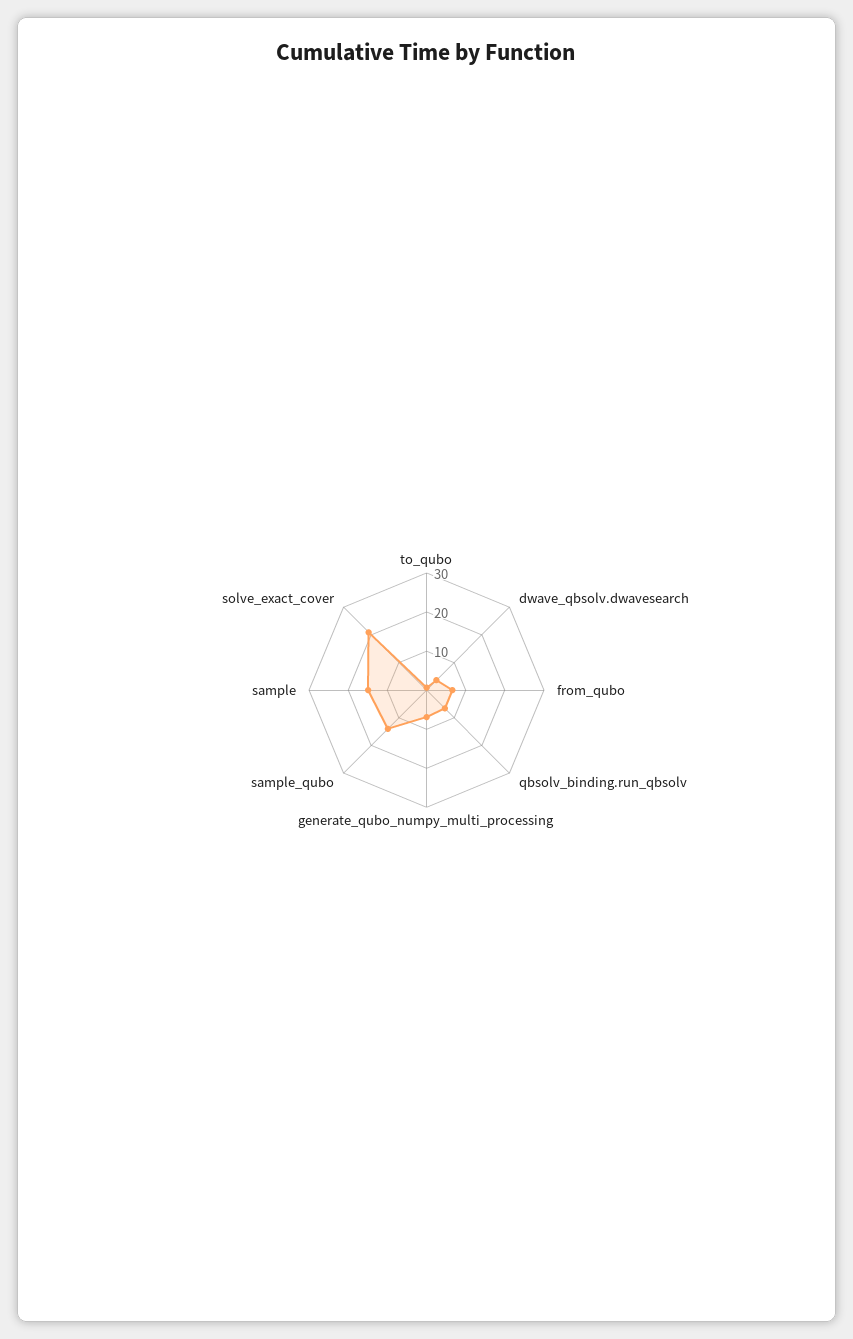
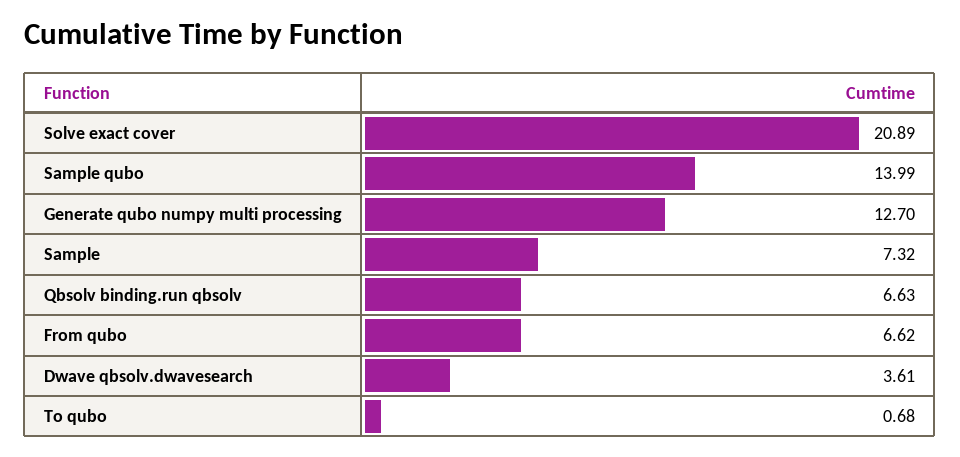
  {
    "to_qubo": 0.68,
    "dwave_qbsolv.dwavesearch": 3.61,
    "from_qubo": 6.62,
    "qbsolv_binding.run_qbsolv": 6.63,
-   "generate_qubo_numpy_multi_processing": 7.5,
+   "generate_qubo_numpy_multi_processing": 12.7,
    "sample_qubo": 13.99,
-   "sample": 15,
+   "sample": 7.32,
    "solve_exact_cover": 20.89
  }

